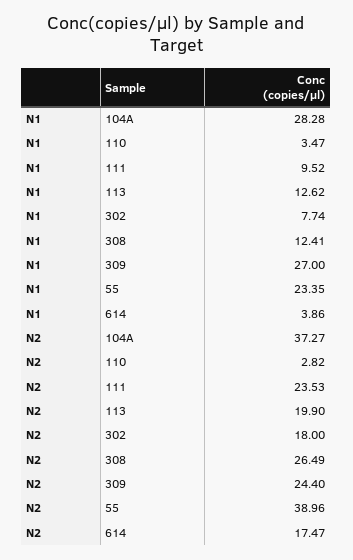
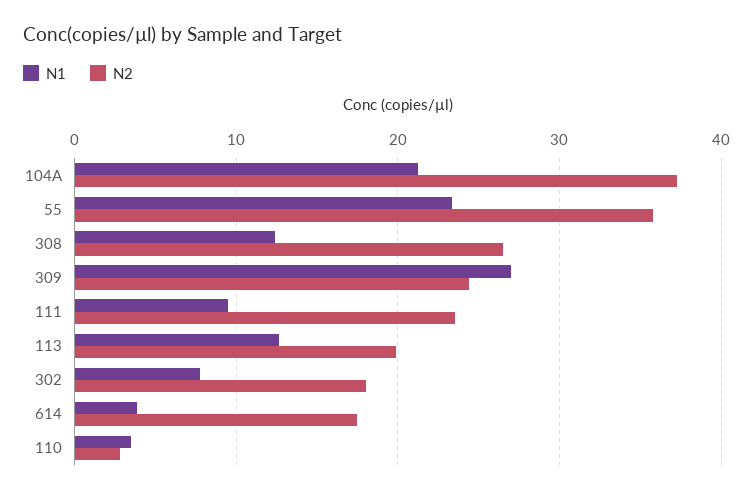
  {
    "N1": {
-     "104A": 28.28,
+     "104A": 21,
      "110": 3.47,
      "111": 9.52,
      "113": 12.62,
      "302": 7.74,
      "308": 12.41,
      "309": 27,
      "55": 23.35,
      "614": 3.86
    },
    "N2": {
      "104A": 37.27,
      "110": 2.82,
      "111": 23.53,
      "113": 19.9,
      "302": 18,
      "308": 26.49,
      "309": 24.4,
-     "55": 38.96,
+     "55": 36,
      "614": 17.47
    }
  }

